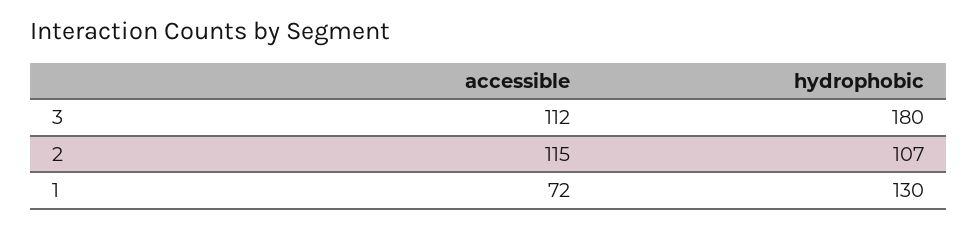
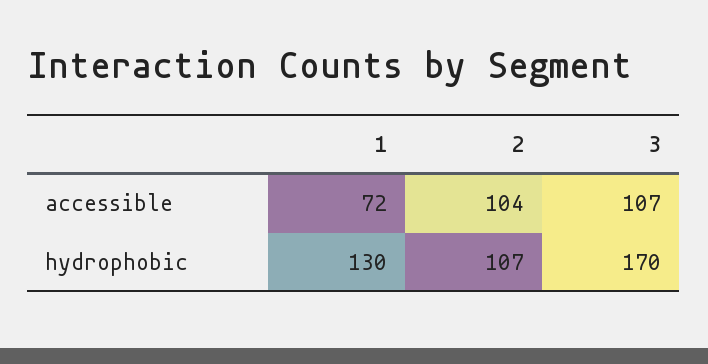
  {
    "accessible": {
-     "3": 112,
+     "3": 107,
-     "2": 115,
+     "2": 104,
      "1": 72
    },
    "hydrophobic": {
-     "3": 180,
+     "3": 170,
      "2": 107,
      "1": 130
    }
  }

